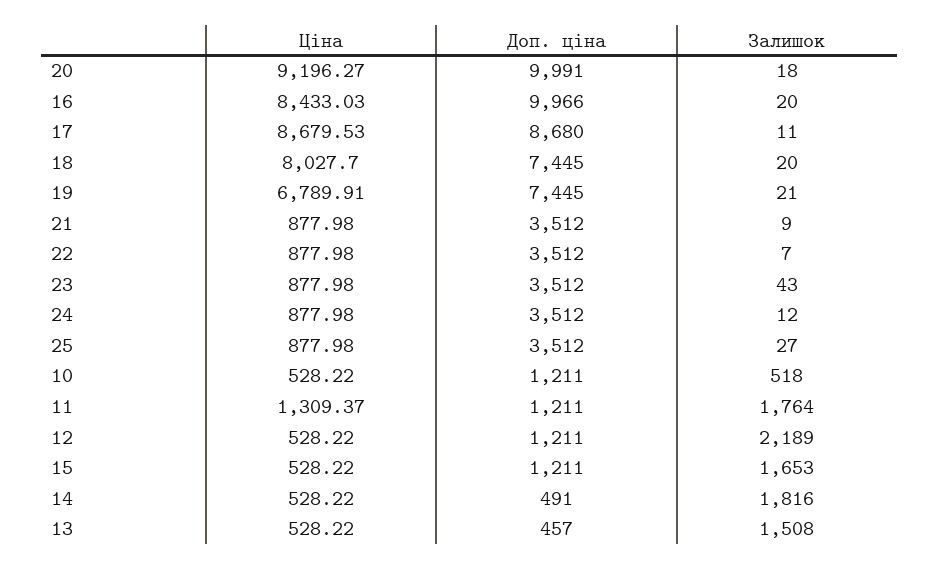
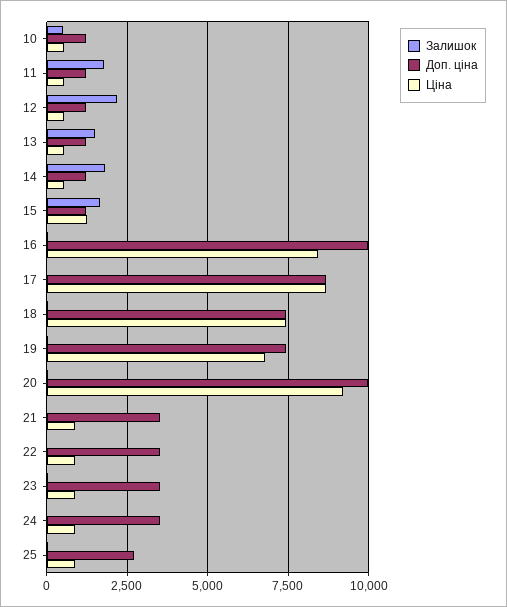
  {
    "Ціна": {
      "20": 9196.27,
      "16": 8433.03,
      "17": 8679.53,
-     "18": 8027.7,
+     "18": 7500,
      "19": 6789.91,
      "21": 877.98,
      "22": 877.98,
      "23": 877.98,
      "24": 877.98,
      "25": 877.98,
      "10": 528.22,
-     "11": 1309.37,
+     "11": 500,
      "12": 528.22,
-     "15": 528.22,
+     "15": 1250,
      "14": 528.22,
      "13": 528.22
    },
    "Доп. ціна": {
      "20": 9991,
      "16": 9966,
      "17": 8680,
      "18": 7445,
      "19": 7445,
      "21": 3512,
      "22": 3512,
      "23": 3512,
      "24": 3512,
-     "25": 3512,
+     "25": 2750,
      "10": 1211,
      "11": 1211,
      "12": 1211,
      "15": 1211,
-     "14": 491,
+     "14": 1250,
-     "13": 457
+     "13": 1250
    },
    "Залишок": {
      "20": 18,
      "16": 20,
      "17": 11,
      "18": 20,
      "19": 21,
      "21": 9,
      "22": 7,
      "23": 43,
      "24": 12,
      "25": 27,
      "10": 518,
      "11": 1764,
      "12": 2189,
      "15": 1653,
      "14": 1816,
      "13": 1508
    }
  }

